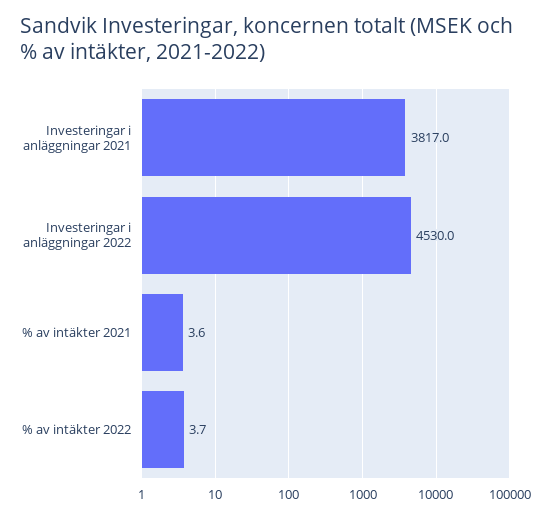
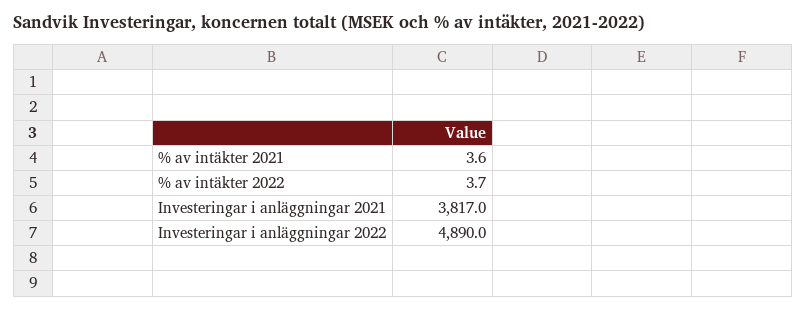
  {
    "Investeringar i anläggningar 2021": 3817,
-   "Investeringar i anläggningar 2022": 4530,
+   "Investeringar i anläggningar 2022": 4890,
    "% av intäkter 2021": 3.6,
    "% av intäkter 2022": 3.7
  }

